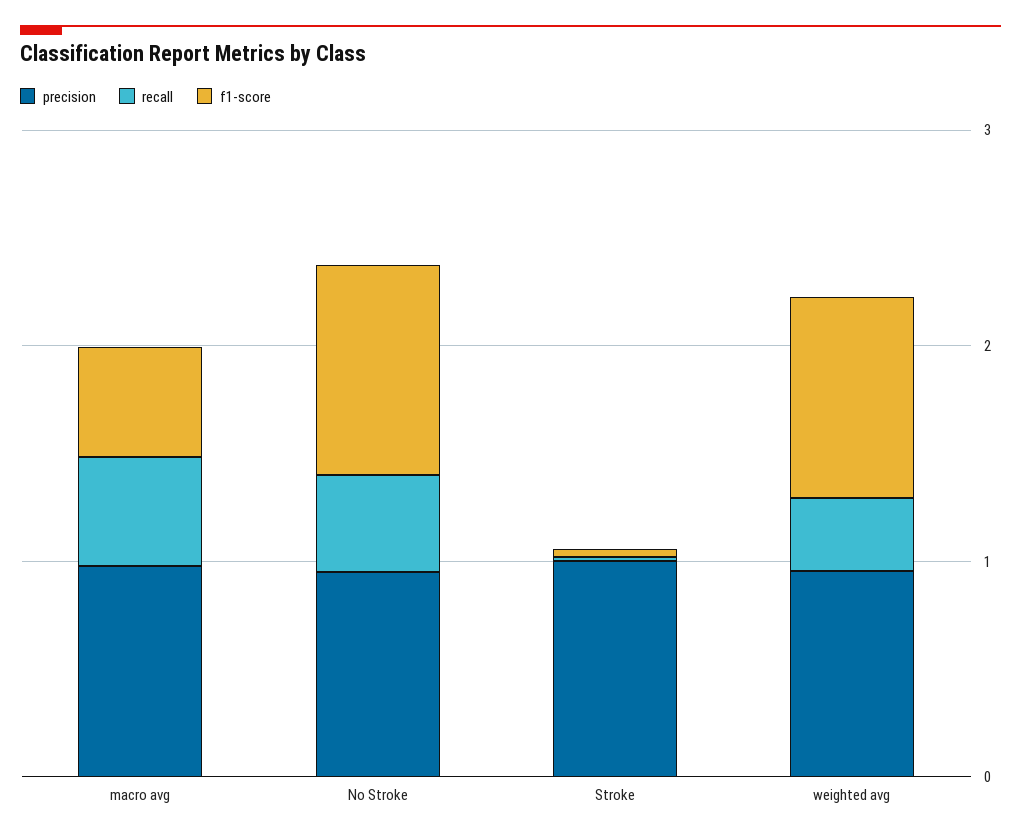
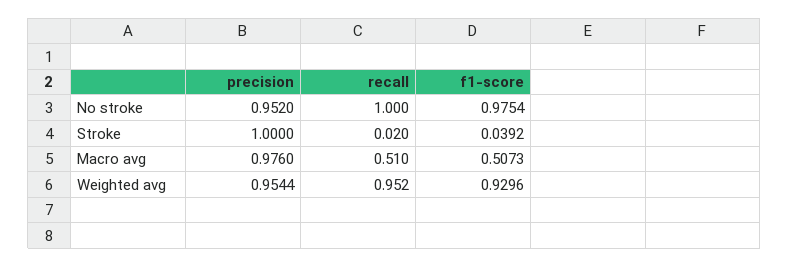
  {
    "precision": {
      "macro avg": 0.976,
      "No Stroke": 0.952,
      "Stroke": 1,
      "weighted avg": 0.9544
    },
    "recall": {
      "macro avg": 0.51,
-     "No Stroke": 0.4,
+     "No Stroke": 1,
      "Stroke": 0.02,
-     "weighted avg": 0.4
+     "weighted avg": 0.952
    },
    "f1-score": {
      "macro avg": 0.5073,
      "No Stroke": 0.9754,
      "Stroke": 0.0392,
      "weighted avg": 0.9296
    }
  }

